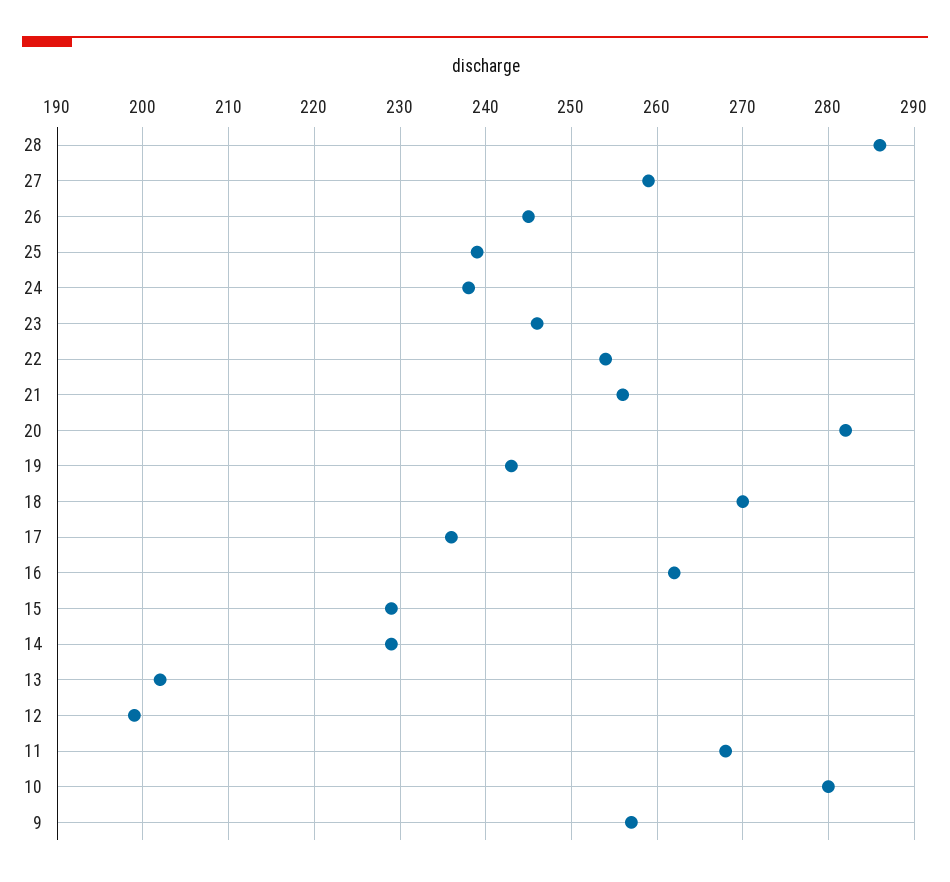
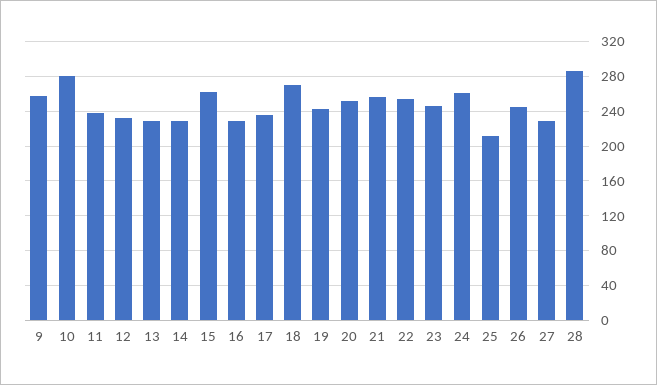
  {
    "28": 286,
-   "27": 259,
+   "27": 230,
    "26": 245,
-   "25": 239,
+   "25": 210,
-   "24": 238,
+   "24": 260,
    "23": 246,
    "22": 254,
    "21": 256,
-   "20": 282,
+   "20": 250,
    "19": 243,
    "18": 270,
    "17": 236,
-   "16": 262,
+   "16": 230,
-   "15": 229,
+   "15": 260,
    "14": 229,
-   "13": 202,
+   "13": 230,
-   "12": 199,
+   "12": 230,
-   "11": 268,
+   "11": 240,
    "10": 280,
    "9": 257
  }

